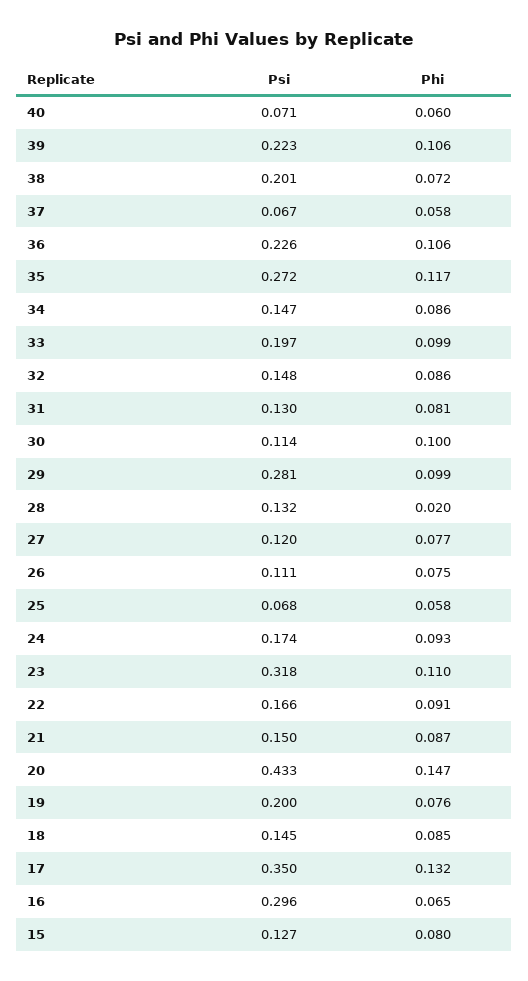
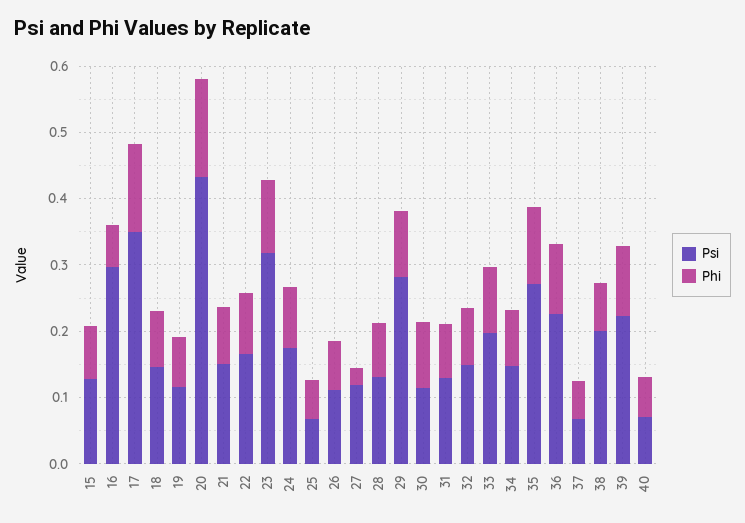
  {
    "Psi": {
      "40": 0.071,
      "39": 0.223,
      "38": 0.201,
      "37": 0.067,
      "36": 0.226,
      "35": 0.272,
      "34": 0.147,
      "33": 0.197,
      "32": 0.148,
      "31": 0.13,
      "30": 0.114,
      "29": 0.281,
      "28": 0.132,
      "27": 0.12,
      "26": 0.111,
      "25": 0.068,
      "24": 0.174,
      "23": 0.318,
      "22": 0.166,
      "21": 0.15,
      "20": 0.433,
-     "19": 0.2,
+     "19": 0.12,
      "18": 0.145,
      "17": 0.35,
      "16": 0.296,
      "15": 0.127
    },
    "Phi": {
      "40": 0.06,
      "39": 0.106,
      "38": 0.072,
      "37": 0.058,
      "36": 0.106,
      "35": 0.117,
      "34": 0.086,
      "33": 0.099,
      "32": 0.086,
      "31": 0.081,
      "30": 0.1,
      "29": 0.099,
-     "28": 0.02,
+     "28": 0.08,
-     "27": 0.077,
+     "27": 0.02,
      "26": 0.075,
      "25": 0.058,
      "24": 0.093,
      "23": 0.11,
      "22": 0.091,
      "21": 0.087,
      "20": 0.147,
      "19": 0.076,
      "18": 0.085,
      "17": 0.132,
      "16": 0.065,
      "15": 0.08
    }
  }

